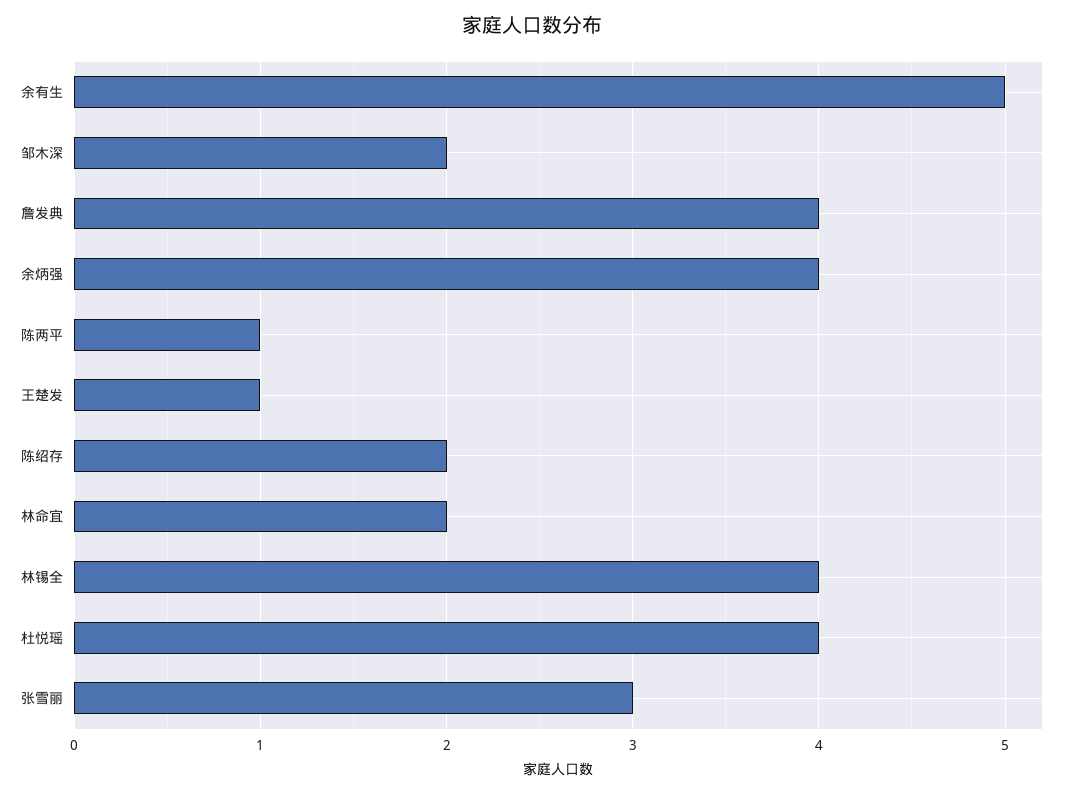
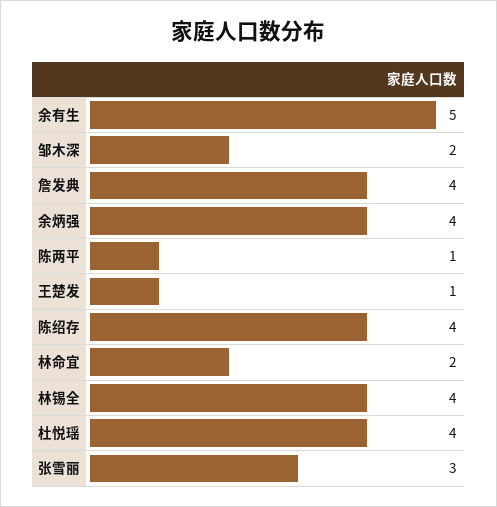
  {
    "余有生": 5,
    "邹木深": 2,
    "詹发典": 4,
    "余炳强": 4,
    "陈两平": 1,
    "王楚发": 1,
-   "陈绍存": 2,
+   "陈绍存": 4,
    "林命宜": 2,
    "林锡全": 4,
    "杜悦瑶": 4,
    "张雪丽": 3
  }

